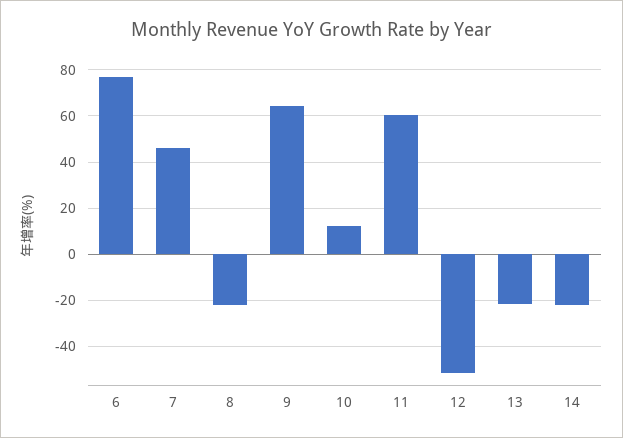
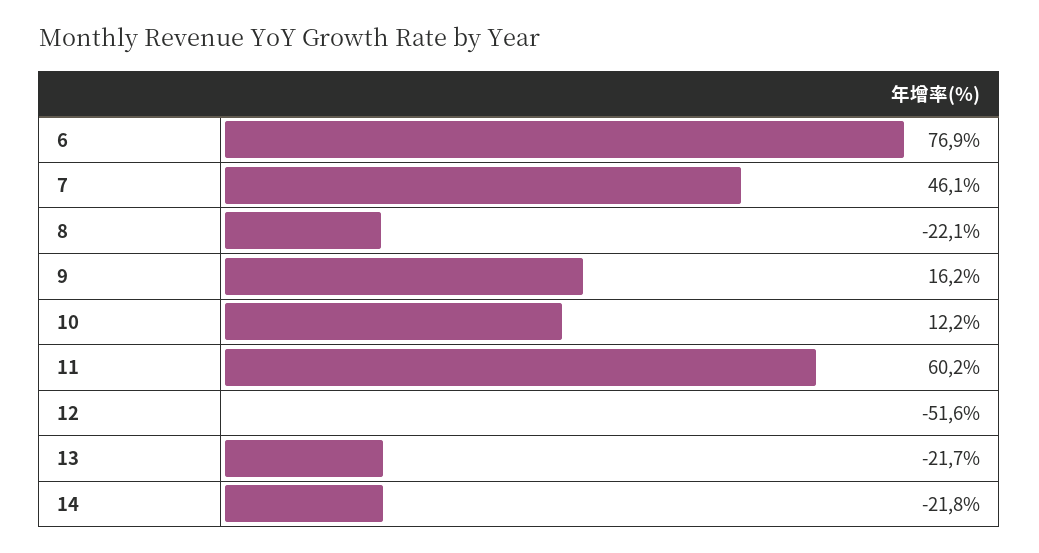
  {
    "6": 76.9,
    "7": 46.1,
    "8": -22.1,
-   "9": 65,
+   "9": 16.2,
    "10": 12.2,
    "11": 60.2,
    "12": -51.6,
    "13": -21.7,
    "14": -21.8
  }

